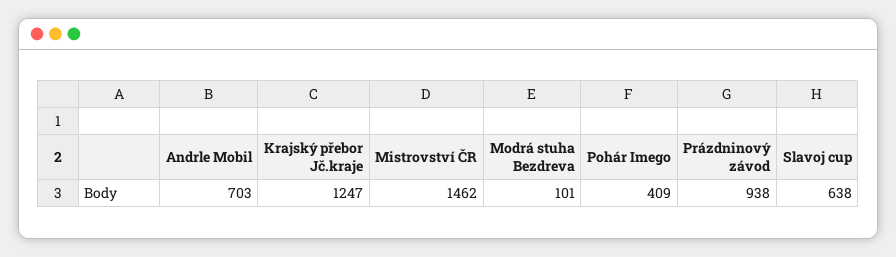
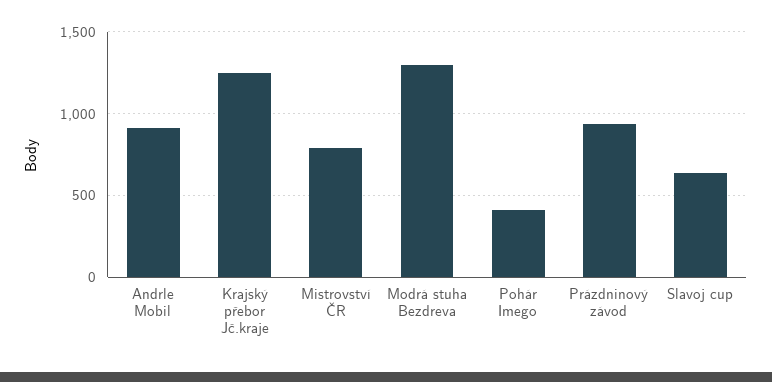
  {
-   "Andrle Mobil": 703,
+   "Andrle Mobil": 900,
    "Krajský přebor Jč.kraje": 1247,
-   "Mistrovství ČR": 1462,
+   "Mistrovství ČR": 800,
-   "Modrá stuha Bezdreva": 101,
+   "Modrá stuha Bezdreva": 1300,
    "Pohár Imego": 409,
    "Prázdninový závod": 938,
    "Slavoj cup": 638
  }

